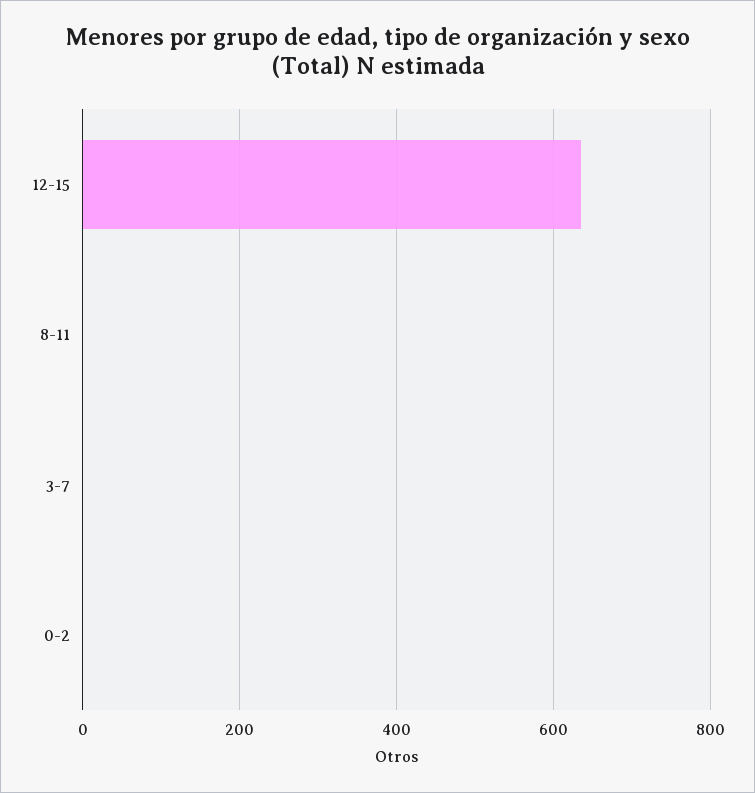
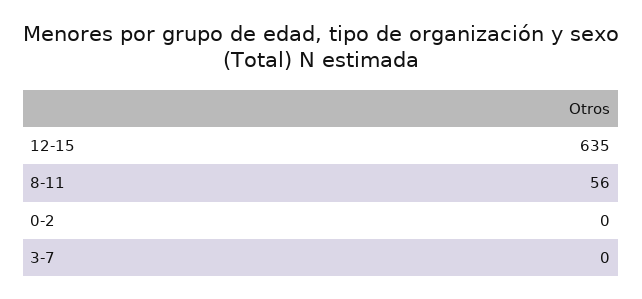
  {
    "12-15": 635,
-   "8-11": 0,
+   "8-11": 56,
    "3-7": 0,
    "0-2": 0
  }

